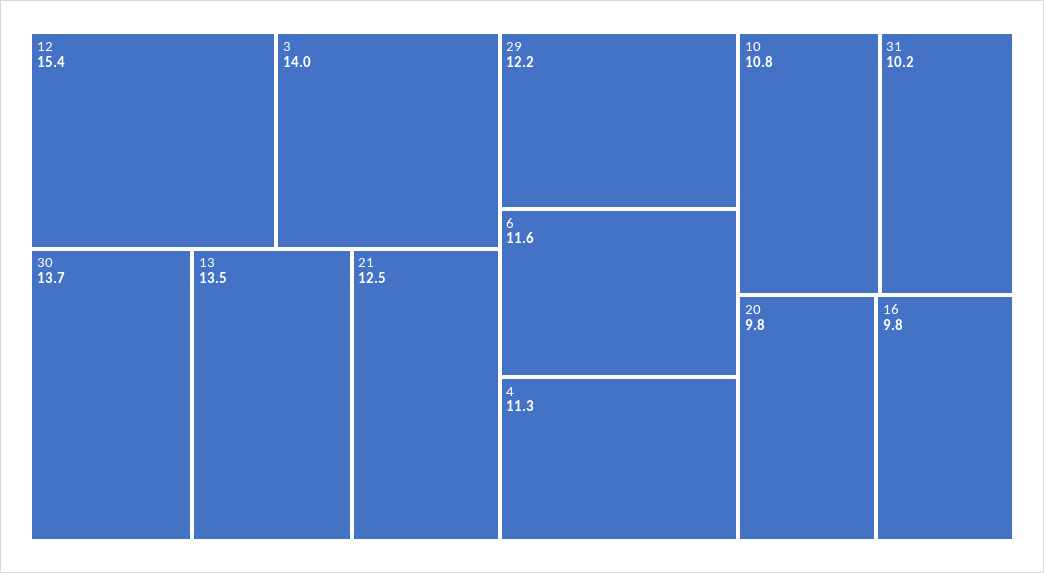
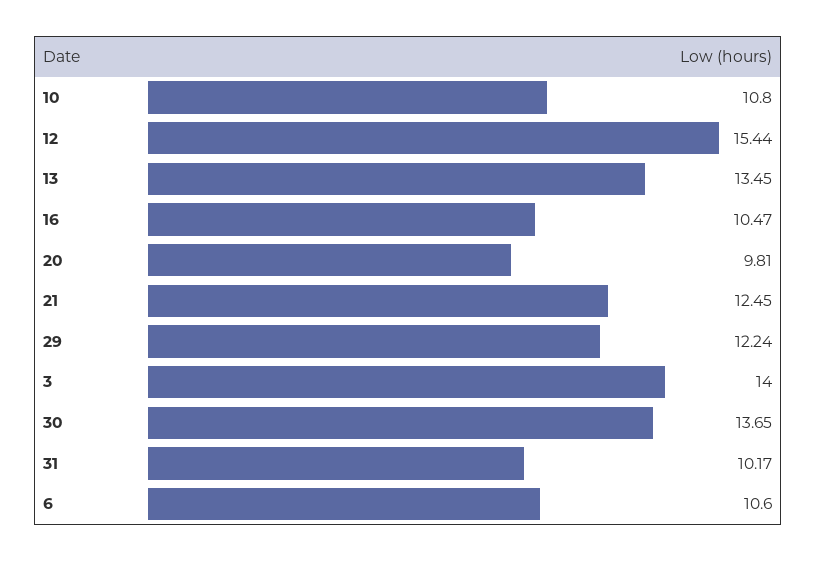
  {
    "12": 15.44,
    "3": 14,
    "30": 13.65,
    "13": 13.45,
    "21": 12.45,
    "29": 12.24,
-   "6": 11.6,
+   "6": 10.6,
-   "4": 11.3,
    "10": 10.8,
    "31": 10.17,
    "20": 9.81,
-   "16": 9.8
+   "16": 10.47
  }

